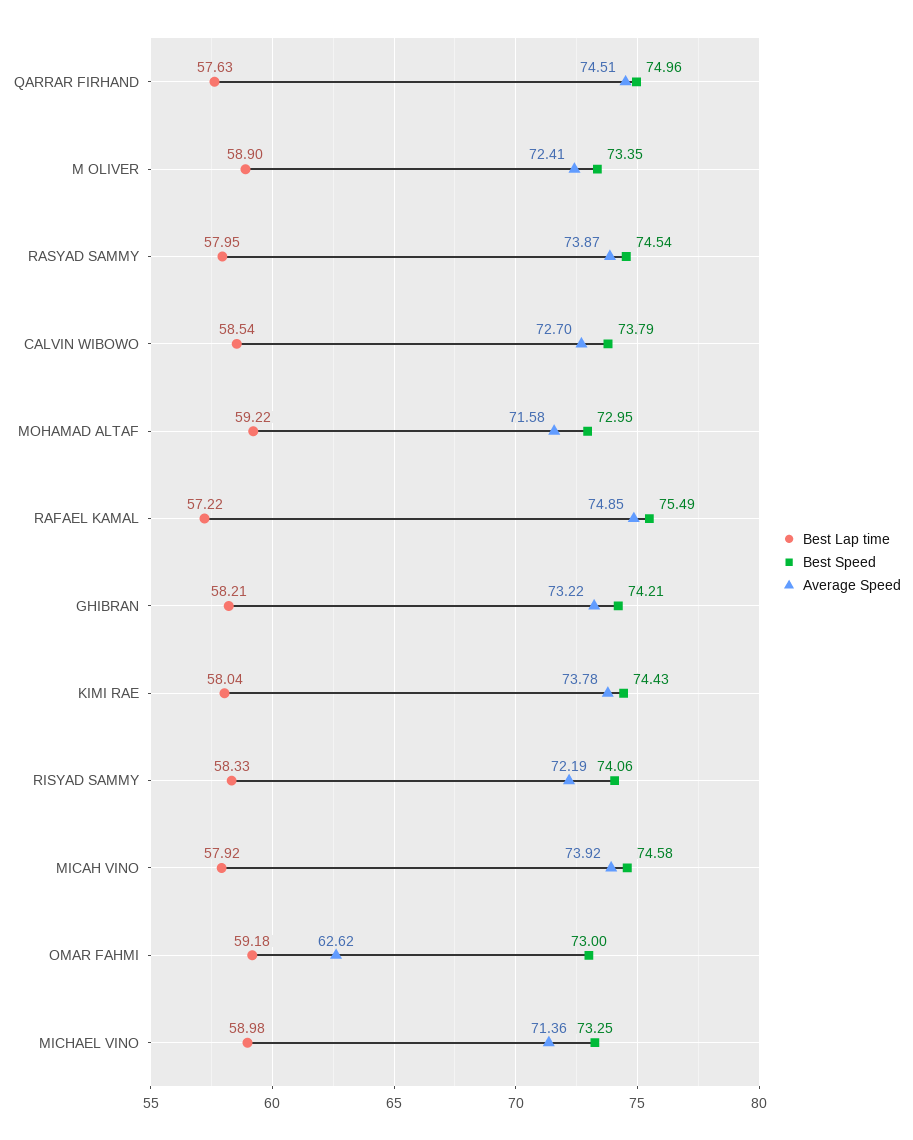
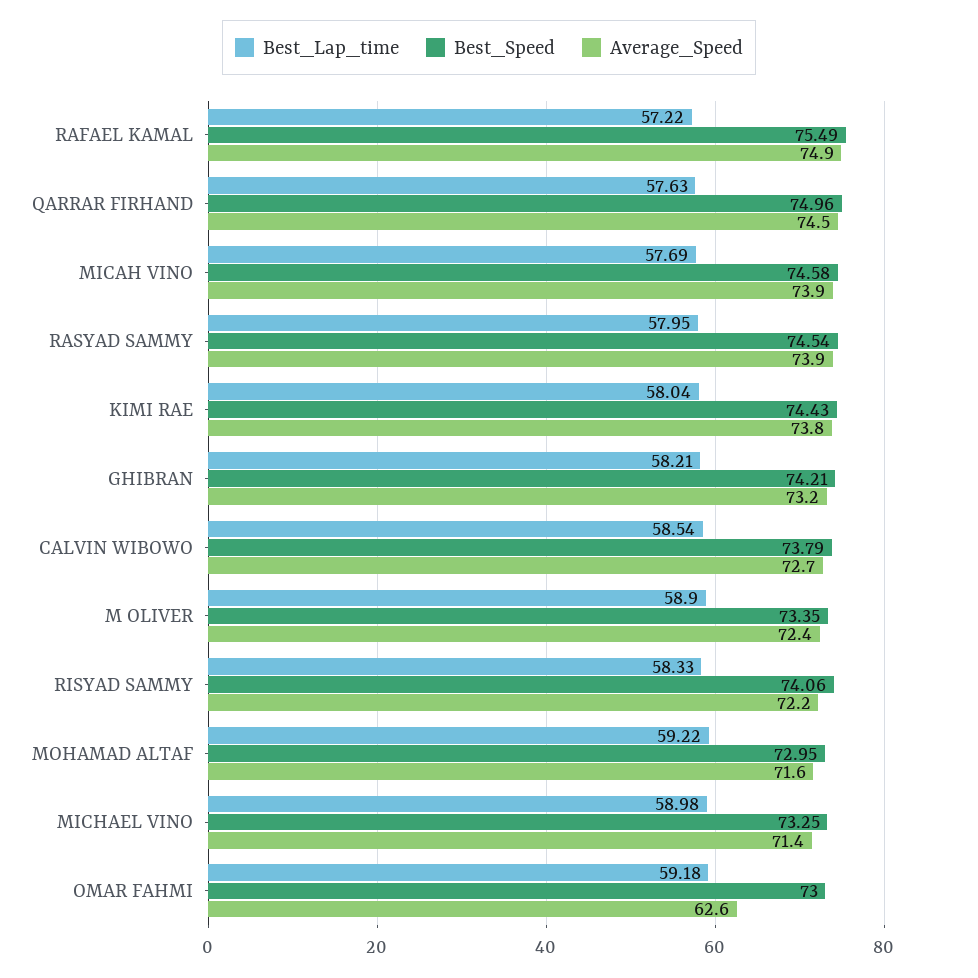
  {
    "Best Lap time": {
      "QARRAR FIRHAND": 57.63,
      "M OLIVER": 58.9,
      "RASYAD SAMMY": 57.95,
      "CALVIN WIBOWO": 58.54,
      "MOHAMAD ALTAF": 59.22,
      "RAFAEL KAMAL": 57.22,
      "GHIBRAN": 58.21,
      "KIMI RAE": 58.04,
      "RISYAD SAMMY": 58.33,
-     "MICAH VINO": 57.92,
+     "MICAH VINO": 57.69,
      "OMAR FAHMI": 59.18,
      "MICHAEL VINO": 58.98
    },
    "Best Speed": {
      "QARRAR FIRHAND": 74.96,
      "M OLIVER": 73.35,
      "RASYAD SAMMY": 74.54,
      "CALVIN WIBOWO": 73.79,
      "MOHAMAD ALTAF": 72.95,
      "RAFAEL KAMAL": 75.49,
      "GHIBRAN": 74.21,
      "KIMI RAE": 74.43,
      "RISYAD SAMMY": 74.06,
      "MICAH VINO": 74.58,
      "OMAR FAHMI": 73,
      "MICHAEL VINO": 73.25
    },
    "Average Speed": {
      "QARRAR FIRHAND": 74.51,
      "M OLIVER": 72.41,
      "RASYAD SAMMY": 73.87,
      "CALVIN WIBOWO": 72.7,
      "MOHAMAD ALTAF": 71.58,
      "RAFAEL KAMAL": 74.85,
      "GHIBRAN": 73.22,
      "KIMI RAE": 73.78,
      "RISYAD SAMMY": 72.19,
      "MICAH VINO": 73.92,
      "OMAR FAHMI": 62.62,
      "MICHAEL VINO": 71.36
    }
  }

